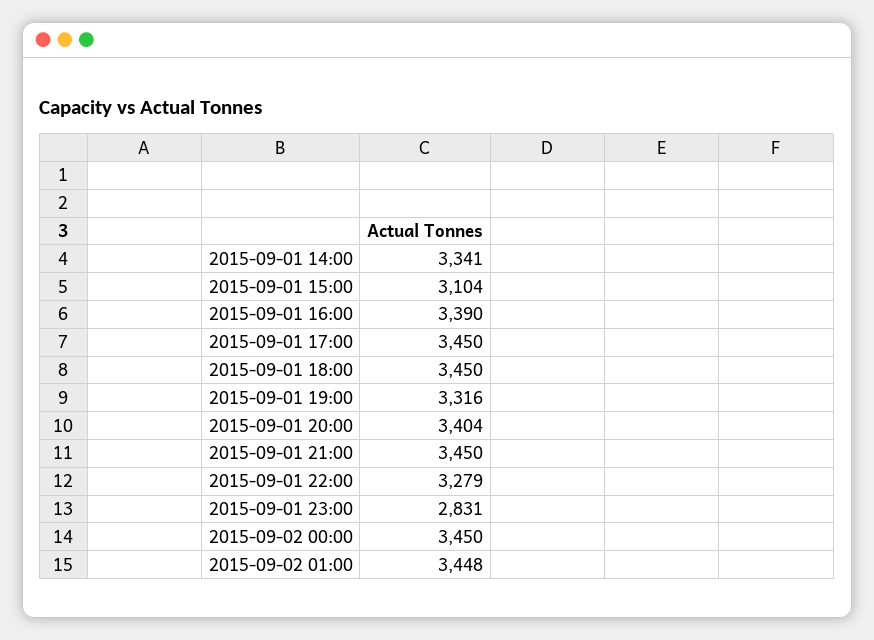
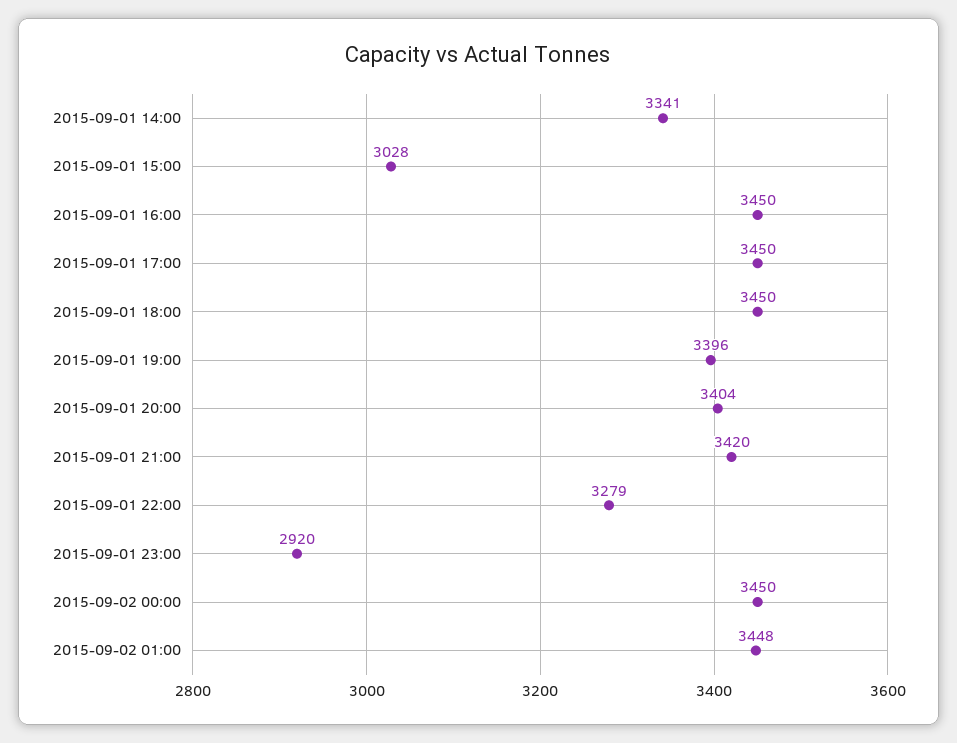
  {
    "2015-09-01 14:00": 3341,
-   "2015-09-01 15:00": 3104,
+   "2015-09-01 15:00": 3028,
-   "2015-09-01 16:00": 3390,
+   "2015-09-01 16:00": 3450,
    "2015-09-01 17:00": 3450,
    "2015-09-01 18:00": 3450,
-   "2015-09-01 19:00": 3316,
+   "2015-09-01 19:00": 3396,
    "2015-09-01 20:00": 3404,
-   "2015-09-01 21:00": 3450,
+   "2015-09-01 21:00": 3420,
    "2015-09-01 22:00": 3279,
-   "2015-09-01 23:00": 2831,
+   "2015-09-01 23:00": 2920,
    "2015-09-02 00:00": 3450,
    "2015-09-02 01:00": 3448
  }

